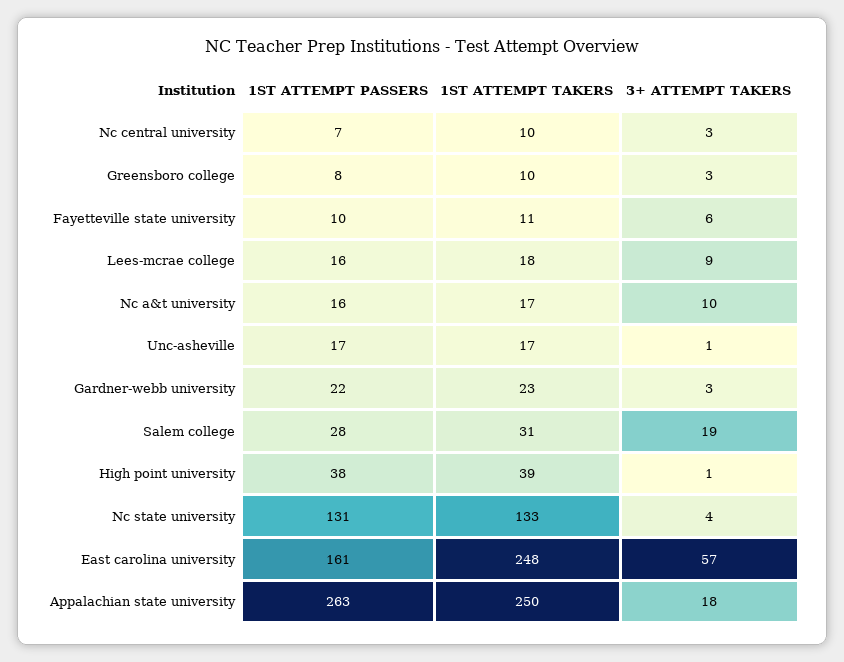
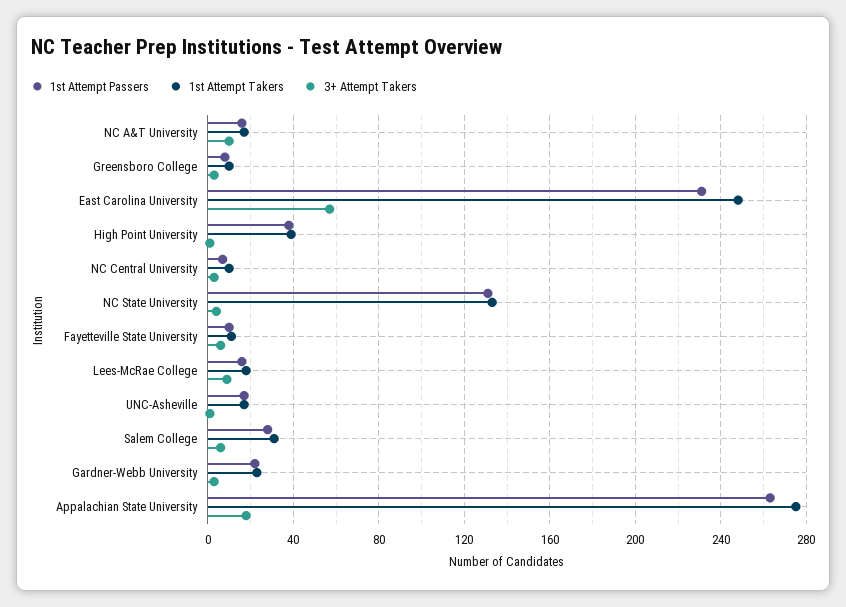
  {
    "1ST ATTEMPT PASSERS": {
      "Nc central university": 7,
      "Greensboro college": 8,
      "Fayetteville state university": 10,
      "Lees-mcrae college": 16,
      "Nc a&t university": 16,
      "Unc-asheville": 17,
      "Gardner-webb university": 22,
      "Salem college": 28,
      "High point university": 38,
      "Nc state university": 131,
-     "East carolina university": 161,
+     "East carolina university": 230,
      "Appalachian state university": 263
    },
    "1ST ATTEMPT TAKERS": {
      "Nc central university": 10,
      "Greensboro college": 10,
      "Fayetteville state university": 11,
      "Lees-mcrae college": 18,
      "Nc a&t university": 17,
      "Unc-asheville": 17,
      "Gardner-webb university": 23,
      "Salem college": 31,
      "High point university": 39,
      "Nc state university": 133,
      "East carolina university": 248,
-     "Appalachian state university": 250
+     "Appalachian state university": 275
    },
    "3+ ATTEMPT TAKERS": {
      "Nc central university": 3,
      "Greensboro college": 3,
      "Fayetteville state university": 6,
      "Lees-mcrae college": 9,
      "Nc a&t university": 10,
      "Unc-asheville": 1,
      "Gardner-webb university": 3,
-     "Salem college": 19,
+     "Salem college": 5,
      "High point university": 1,
      "Nc state university": 4,
      "East carolina university": 57,
      "Appalachian state university": 18
    }
  }

